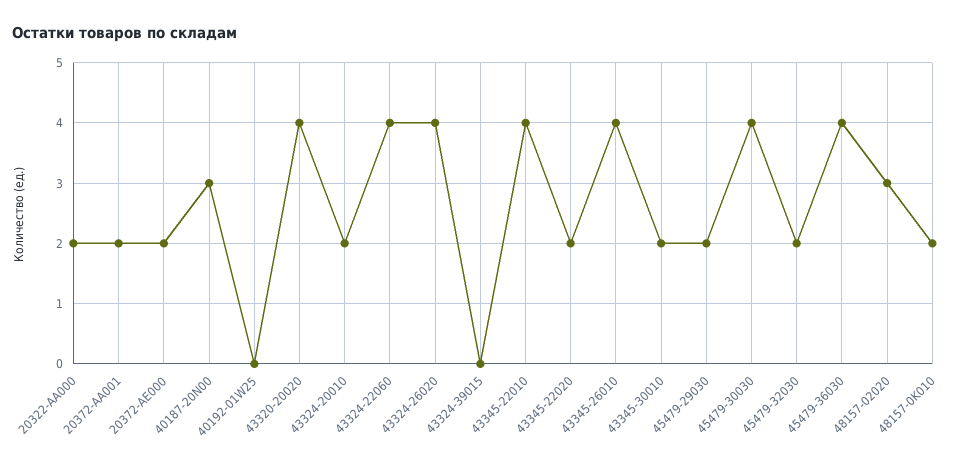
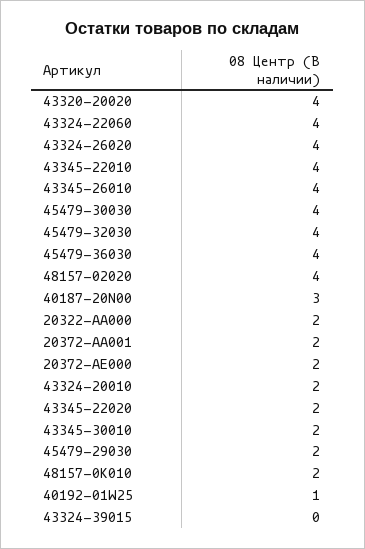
  {
    "20322-AA000": 2,
    "20372-AA001": 2,
    "20372-AE000": 2,
    "40187-20N00": 3,
-   "40192-01W25": 0,
+   "40192-01W25": 1,
    "43320-20020": 4,
    "43324-20010": 2,
    "43324-22060": 4,
    "43324-26020": 4,
    "43324-39015": 0,
    "43345-22010": 4,
    "43345-22020": 2,
    "43345-26010": 4,
    "43345-30010": 2,
    "45479-29030": 2,
    "45479-30030": 4,
-   "45479-32030": 2,
+   "45479-32030": 4,
    "45479-36030": 4,
-   "48157-02020": 3,
+   "48157-02020": 4,
    "48157-0K010": 2
  }

